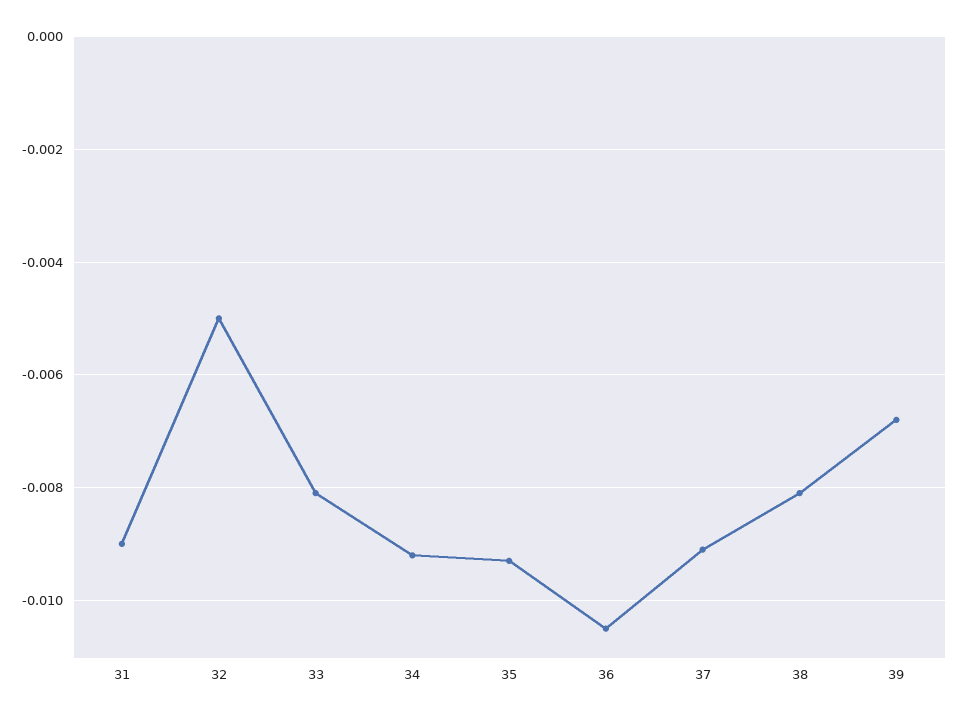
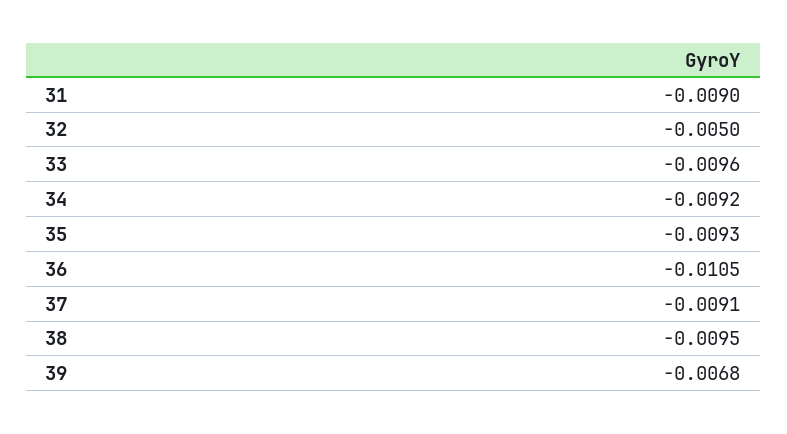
  {
    "31": -0.009,
    "32": -0.005,
-   "33": -0.008,
+   "33": -0.0096,
    "34": -0.0092,
    "35": -0.0093,
    "36": -0.0105,
    "37": -0.0091,
-   "38": -0.008,
+   "38": -0.0095,
    "39": -0.0068
  }

